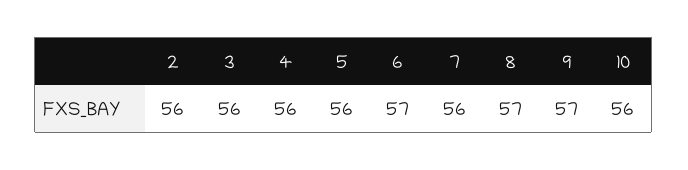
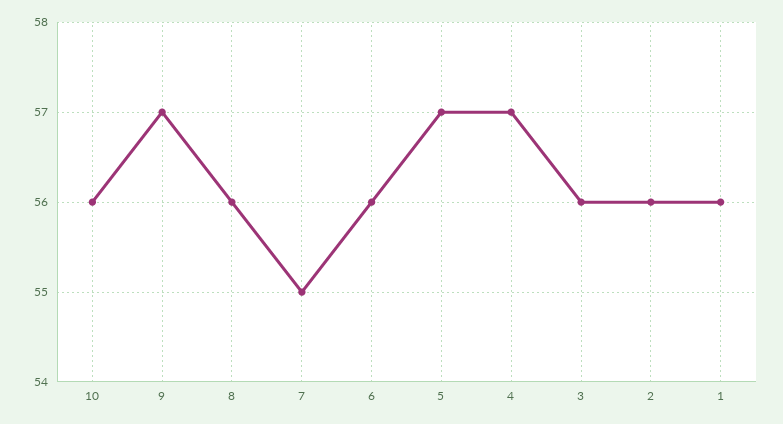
  {
    "2": 56,
    "3": 56,
-   "4": 56,
+   "4": 57,
-   "5": 56,
+   "5": 57,
-   "6": 57,
+   "6": 56,
-   "7": 56,
+   "7": 55,
-   "8": 57,
+   "8": 56,
    "9": 57,
-   "10": 56
+   "10": 56,
+   "1": 56
  }

